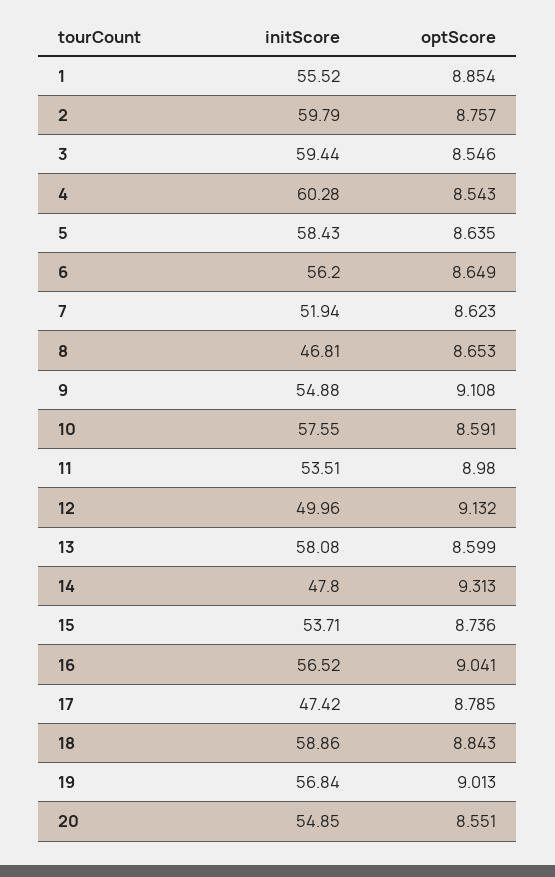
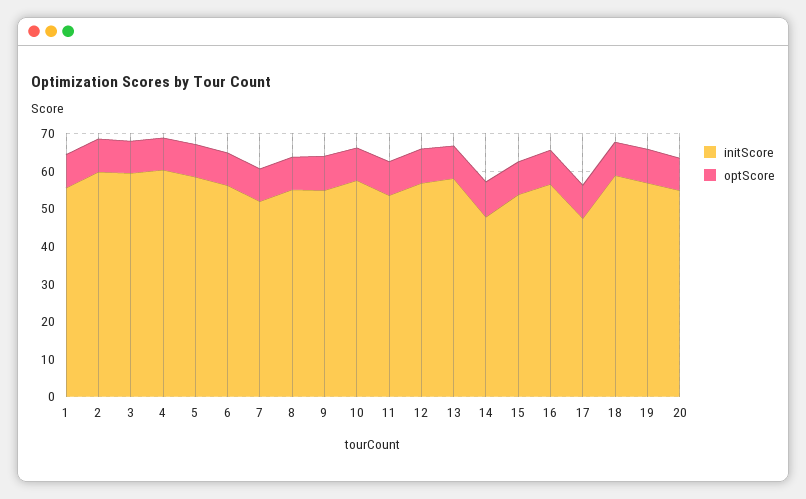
  {
    "initScore": {
      "1": 55.52,
      "2": 59.79,
      "3": 59.44,
      "4": 60.28,
      "5": 58.43,
      "6": 56.2,
      "7": 51.94,
-     "8": 46.81,
+     "8": 55,
      "9": 54.88,
      "10": 57.55,
      "11": 53.51,
-     "12": 49.96,
+     "12": 57.5,
      "13": 58.08,
      "14": 47.8,
      "15": 53.71,
      "16": 56.52,
      "17": 47.42,
      "18": 58.86,
      "19": 56.84,
      "20": 54.85
    },
    "optScore": {
      "1": 8.854,
      "2": 8.757,
      "3": 8.546,
      "4": 8.543,
      "5": 8.635,
      "6": 8.649,
      "7": 8.623,
      "8": 8.653,
      "9": 9.108,
      "10": 8.591,
      "11": 8.98,
      "12": 9.132,
      "13": 8.599,
      "14": 9.313,
      "15": 8.736,
      "16": 9.041,
      "17": 8.785,
      "18": 8.843,
      "19": 9.013,
      "20": 8.551
    }
  }

